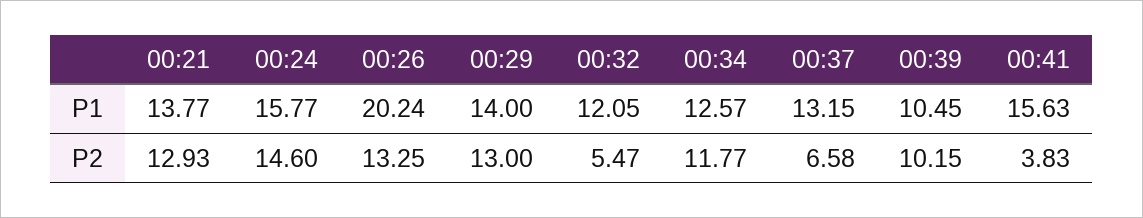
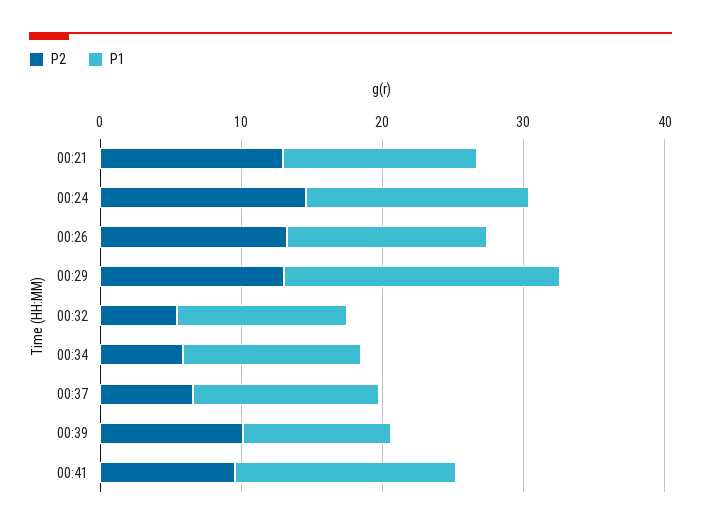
  {
    "P1": {
      "00:21": 13.77,
      "00:24": 15.77,
-     "00:26": 20.24,
+     "00:26": 14,
-     "00:29": 14,
+     "00:29": 20,
      "00:32": 12.05,
      "00:34": 12.57,
      "00:37": 13.15,
      "00:39": 10.45,
      "00:41": 15.63
    },
    "P2": {
      "00:21": 12.93,
      "00:24": 14.6,
      "00:26": 13.25,
      "00:29": 13,
      "00:32": 5.47,
-     "00:34": 11.77,
+     "00:34": 6,
      "00:37": 6.58,
      "00:39": 10.15,
-     "00:41": 3.83
+     "00:41": 10
    }
  }

